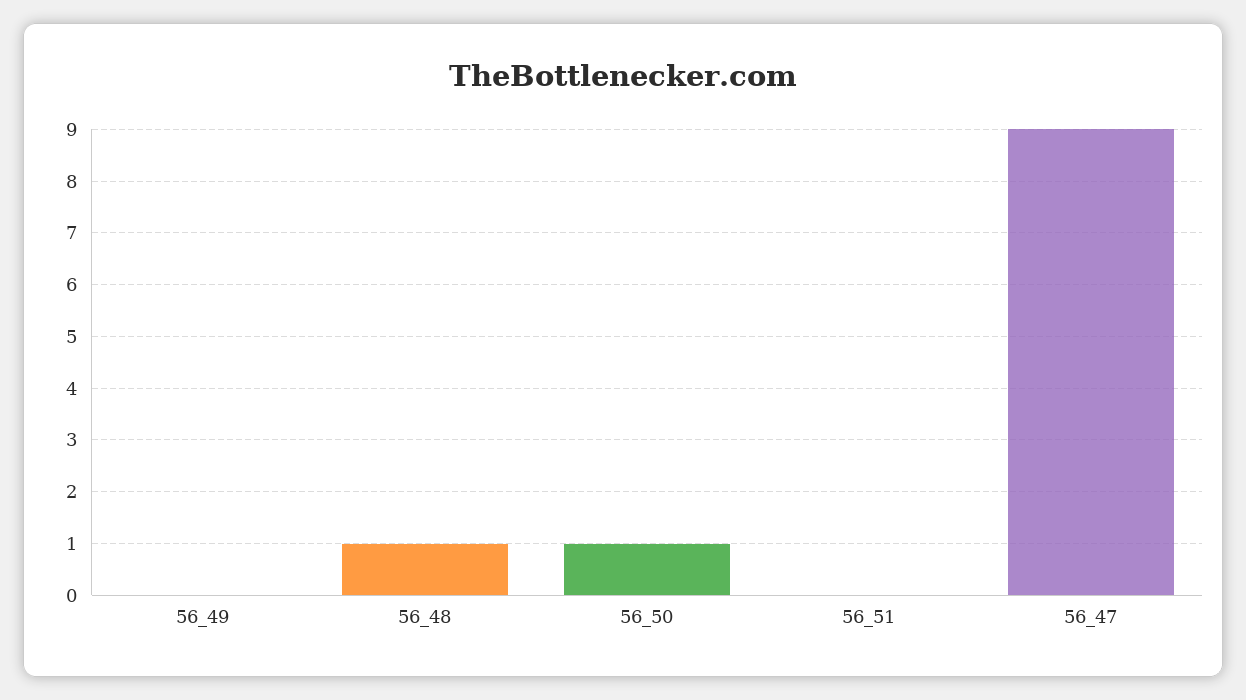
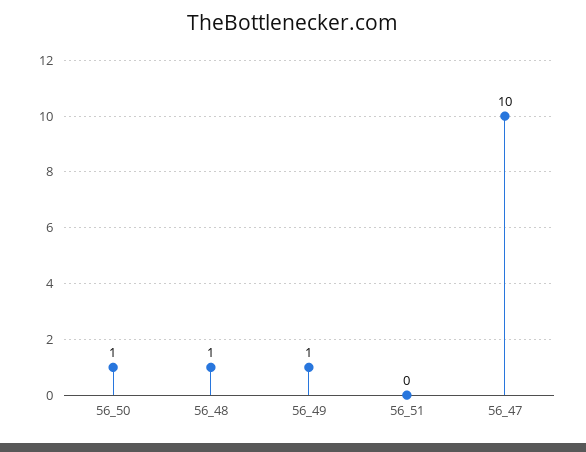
  {
-   "56_49": 0,
+   "56_49": 1,
    "56_48": 1,
    "56_50": 1,
    "56_51": 0,
-   "56_47": 9
+   "56_47": 10
  }

